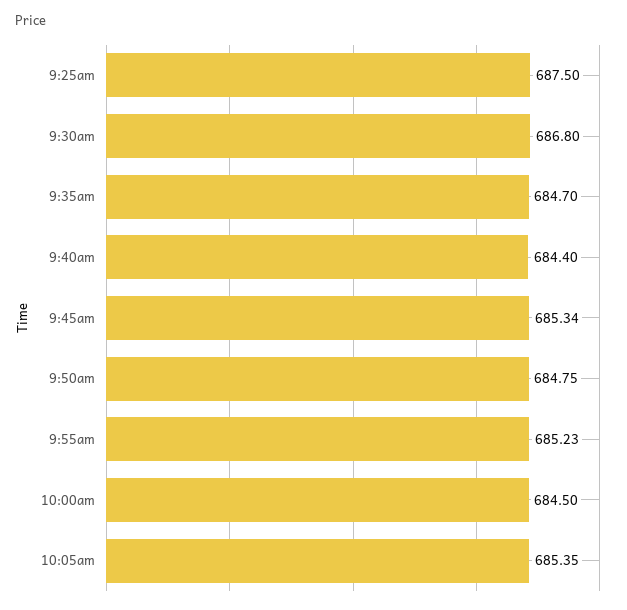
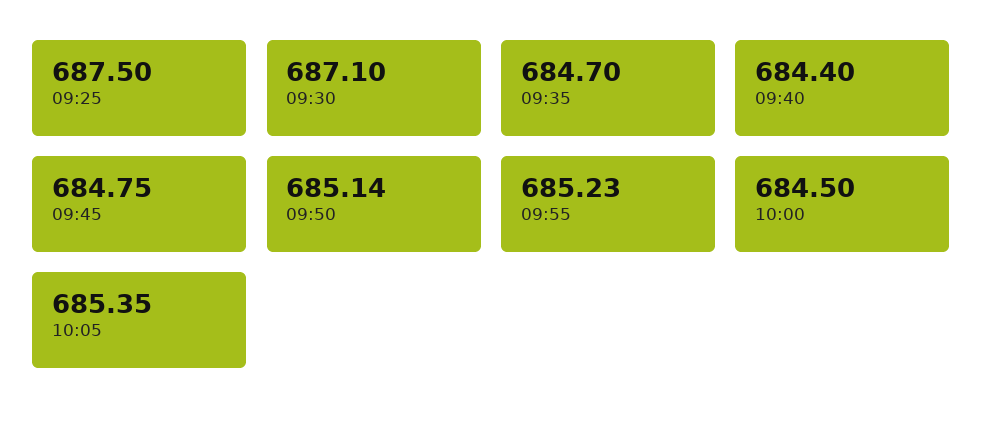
  {
    "9:25am": 687.5,
-   "9:30am": 686.8,
+   "9:30am": 687.1,
    "9:35am": 684.7,
    "9:40am": 684.4,
-   "9:45am": 685.34,
+   "9:45am": 684.75,
-   "9:50am": 684.75,
+   "9:50am": 685.14,
    "9:55am": 685.23,
    "10:00am": 684.5,
    "10:05am": 685.35
  }

